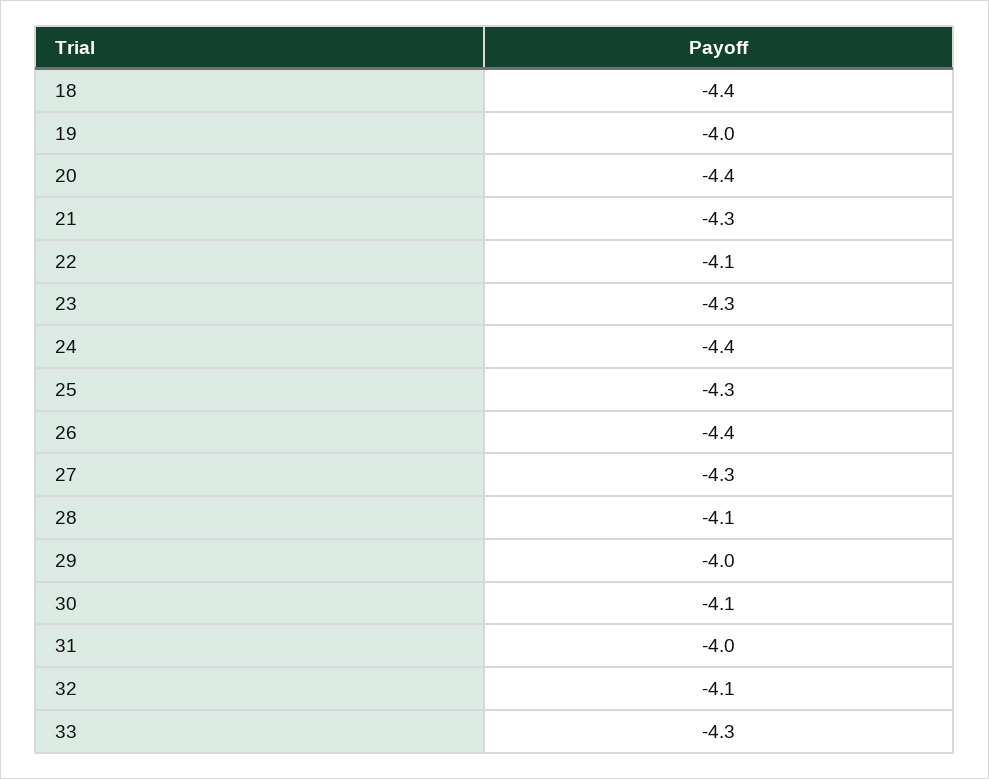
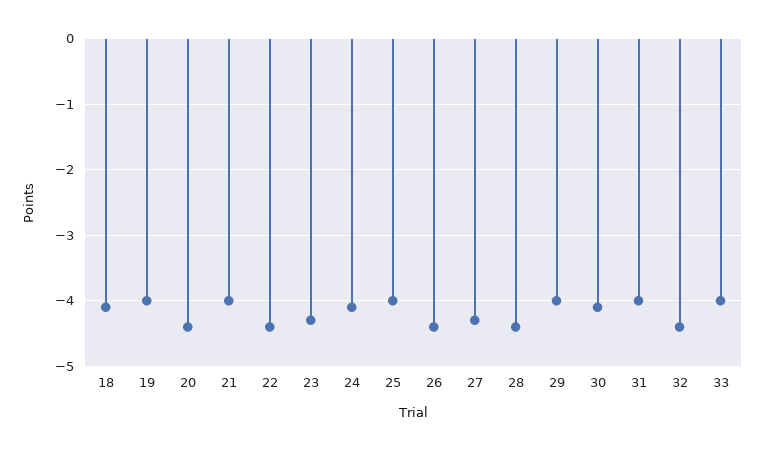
  {
-   "18": -4.4,
+   "18": -4.1,
    "19": -4,
    "20": -4.4,
-   "21": -4.3,
+   "21": -4,
-   "22": -4.1,
+   "22": -4.4,
    "23": -4.3,
-   "24": -4.4,
+   "24": -4.1,
-   "25": -4.3,
+   "25": -4,
    "26": -4.4,
    "27": -4.3,
-   "28": -4.1,
+   "28": -4.4,
    "29": -4,
    "30": -4.1,
    "31": -4,
-   "32": -4.1,
+   "32": -4.4,
-   "33": -4.3
+   "33": -4
  }

